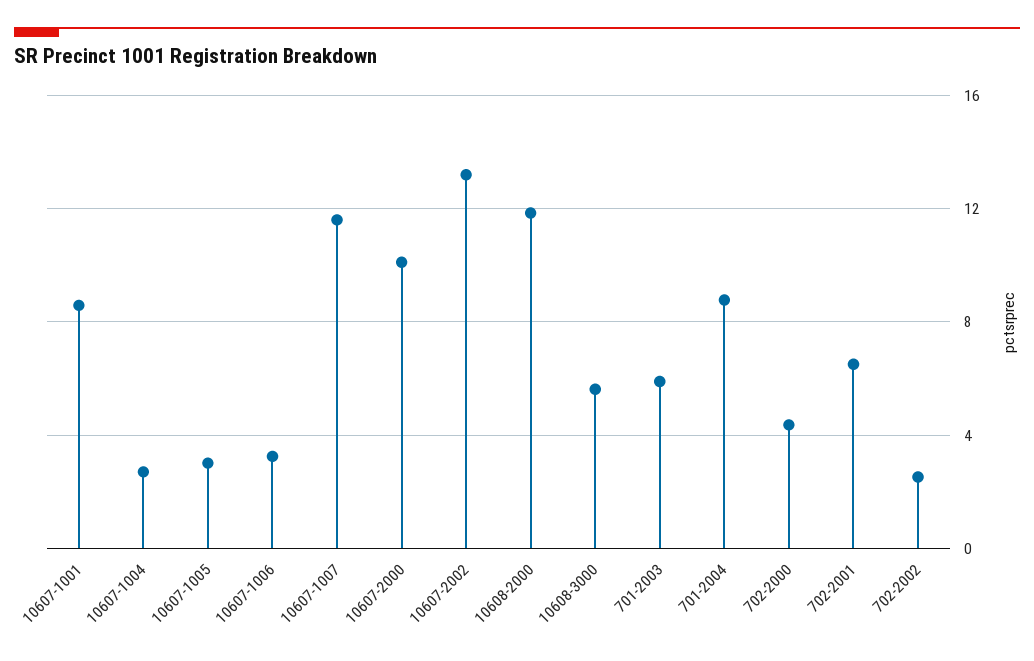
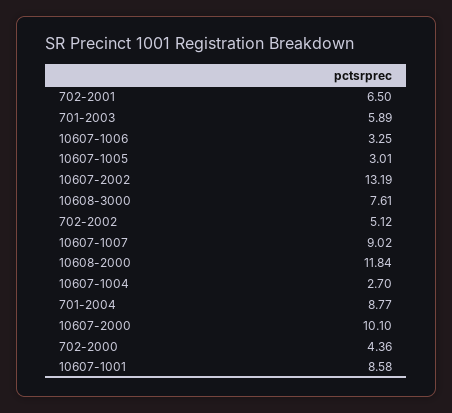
  {
    "10607-1001": 8.58,
    "10607-1004": 2.7,
    "10607-1005": 3.01,
    "10607-1006": 3.25,
-   "10607-1007": 11.5,
+   "10607-1007": 9.02,
    "10607-2000": 10.1,
    "10607-2002": 13.19,
    "10608-2000": 11.84,
-   "10608-3000": 5.5,
+   "10608-3000": 7.61,
    "701-2003": 5.89,
    "701-2004": 8.77,
    "702-2000": 4.36,
    "702-2001": 6.5,
-   "702-2002": 2.5
+   "702-2002": 5.12
  }

